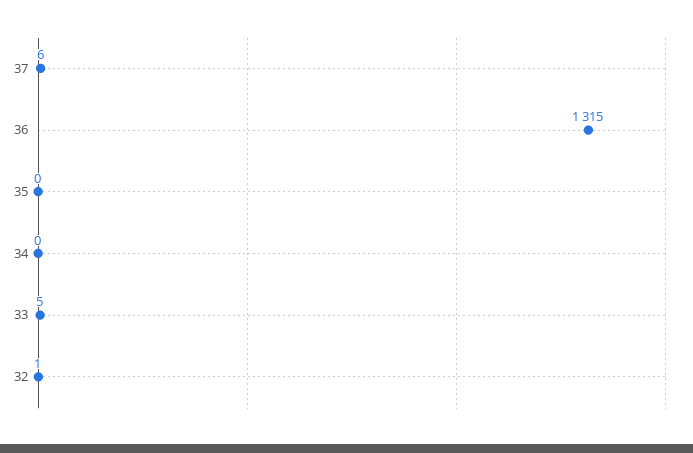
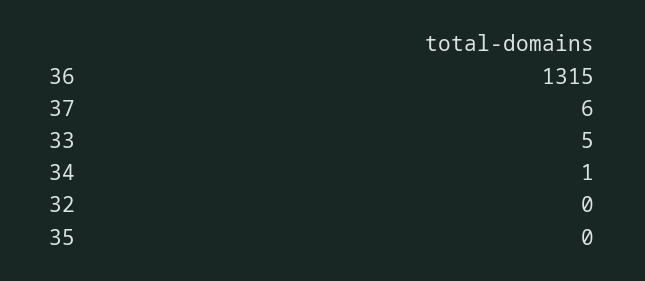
  {
    "37": 6,
    "36": 1315,
    "35": 0,
-   "34": 0,
+   "34": 1,
    "33": 5,
-   "32": 1
+   "32": 0
  }

